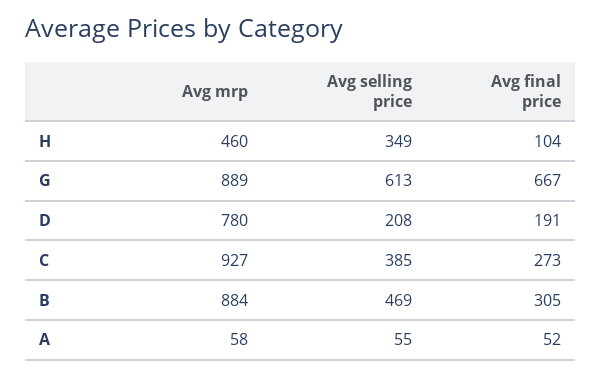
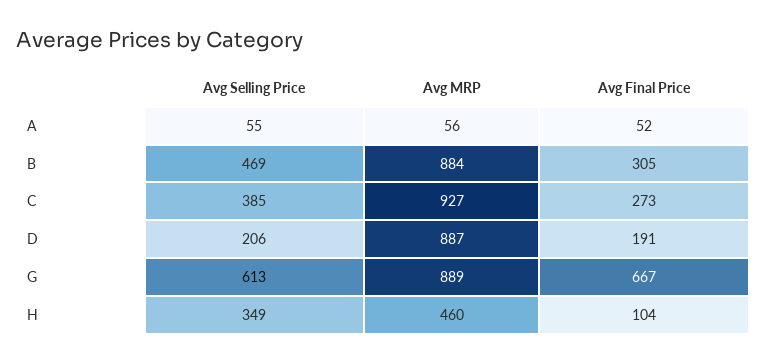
  {
    "Avg mrp": {
      "H": 460,
      "G": 889,
-     "D": 780,
+     "D": 887,
      "C": 927,
      "B": 884,
-     "A": 58
+     "A": 56
    },
    "Avg selling price": {
      "H": 349,
      "G": 613,
-     "D": 208,
+     "D": 206,
      "C": 385,
      "B": 469,
      "A": 55
    },
    "Avg final price": {
      "H": 104,
      "G": 667,
      "D": 191,
      "C": 273,
      "B": 305,
      "A": 52
    }
  }

